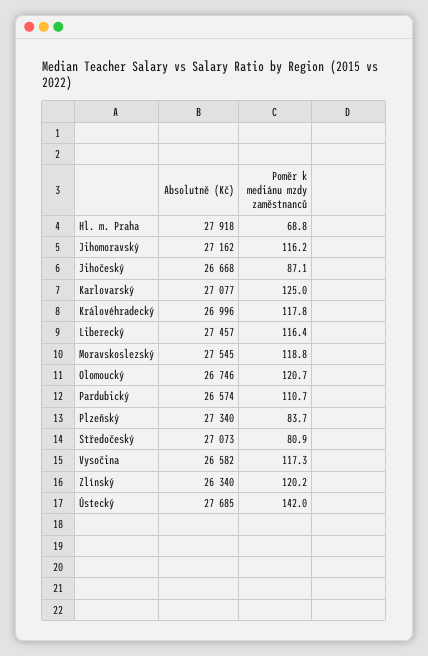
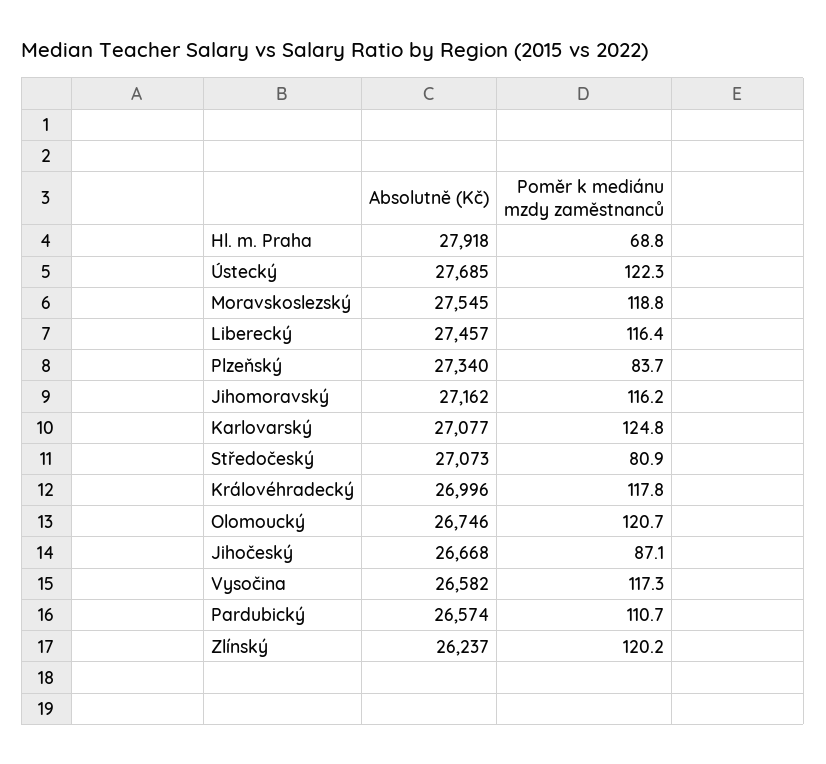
  {
    "Absolutně (Kč)": {
      "Hl. m. Praha": 27918,
      "Jihomoravský": 27162,
      "Jihočeský": 26668,
      "Karlovarský": 27077,
      "Královéhradecký": 26996,
      "Liberecký": 27457,
      "Moravskoslezský": 27545,
      "Olomoucký": 26746,
      "Pardubický": 26574,
      "Plzeňský": 27340,
      "Středočeský": 27073,
      "Vysočina": 26582,
-     "Zlínský": 26340,
+     "Zlínský": 26237,
      "Ústecký": 27685
    },
    "Poměr k mediánu mzdy zaměstnanců": {
      "Hl. m. Praha": 68.8,
      "Jihomoravský": 116.2,
      "Jihočeský": 87.1,
-     "Karlovarský": 125,
+     "Karlovarský": 124.8,
      "Královéhradecký": 117.8,
      "Liberecký": 116.4,
      "Moravskoslezský": 118.8,
      "Olomoucký": 120.7,
      "Pardubický": 110.7,
      "Plzeňský": 83.7,
      "Středočeský": 80.9,
      "Vysočina": 117.3,
      "Zlínský": 120.2,
-     "Ústecký": 142
+     "Ústecký": 122.3
    }
  }

